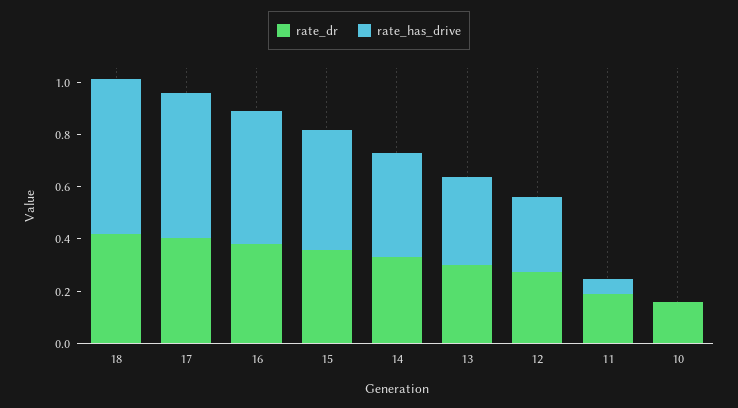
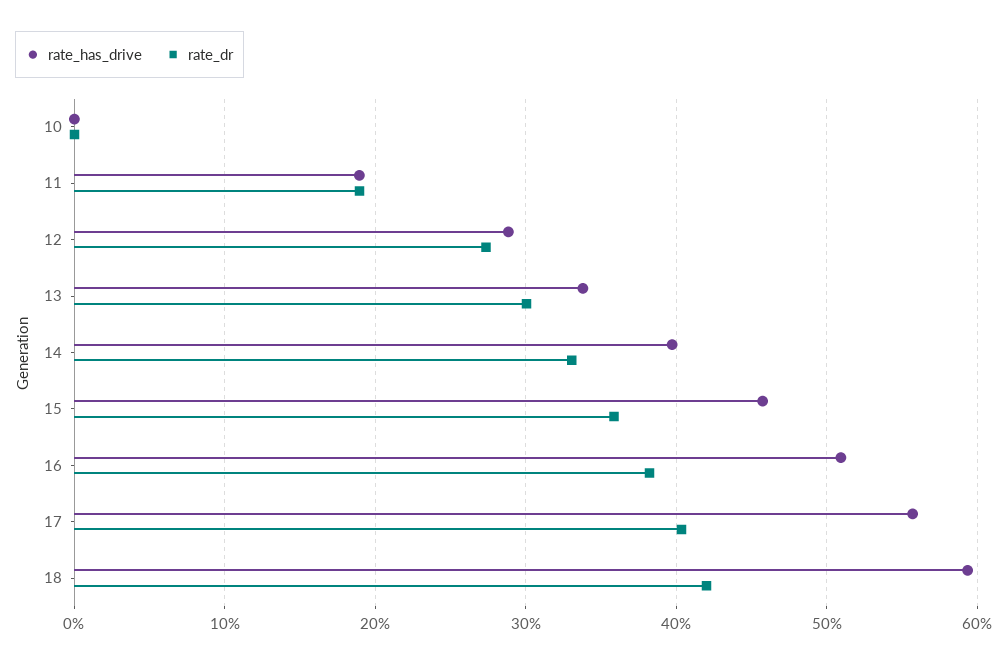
  {
    "rate_dr": {
      "18": 0.42,
      "17": 0.4,
      "16": 0.38,
      "15": 0.36,
      "14": 0.33,
      "13": 0.3,
      "12": 0.27,
      "11": 0.19,
-     "10": 0.15
+     "10": 0
    },
    "rate_has_drive": {
      "18": 0.59,
      "17": 0.56,
      "16": 0.51,
      "15": 0.46,
      "14": 0.4,
      "13": 0.34,
      "12": 0.29,
-     "11": 0.05,
+     "11": 0.19,
      "10": 0
    }
  }

